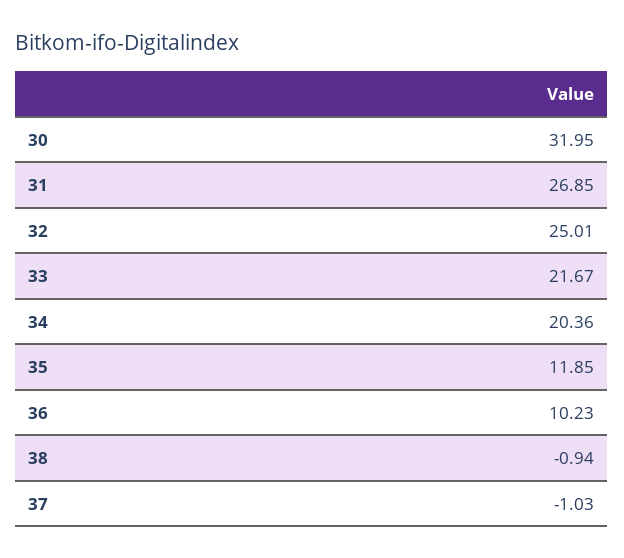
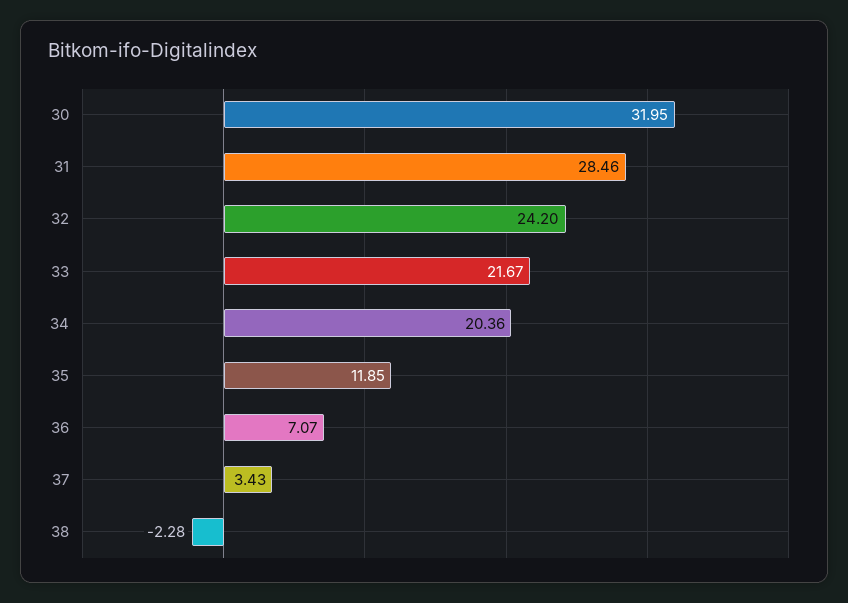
  {
    "30": 31.95,
-   "31": 26.85,
+   "31": 28.46,
-   "32": 25.01,
+   "32": 24.2,
    "33": 21.67,
    "34": 20.36,
    "35": 11.85,
-   "36": 10.23,
+   "36": 7.07,
-   "38": -0.94,
+   "38": -2.28,
-   "37": -1.03
+   "37": 3.43
  }

